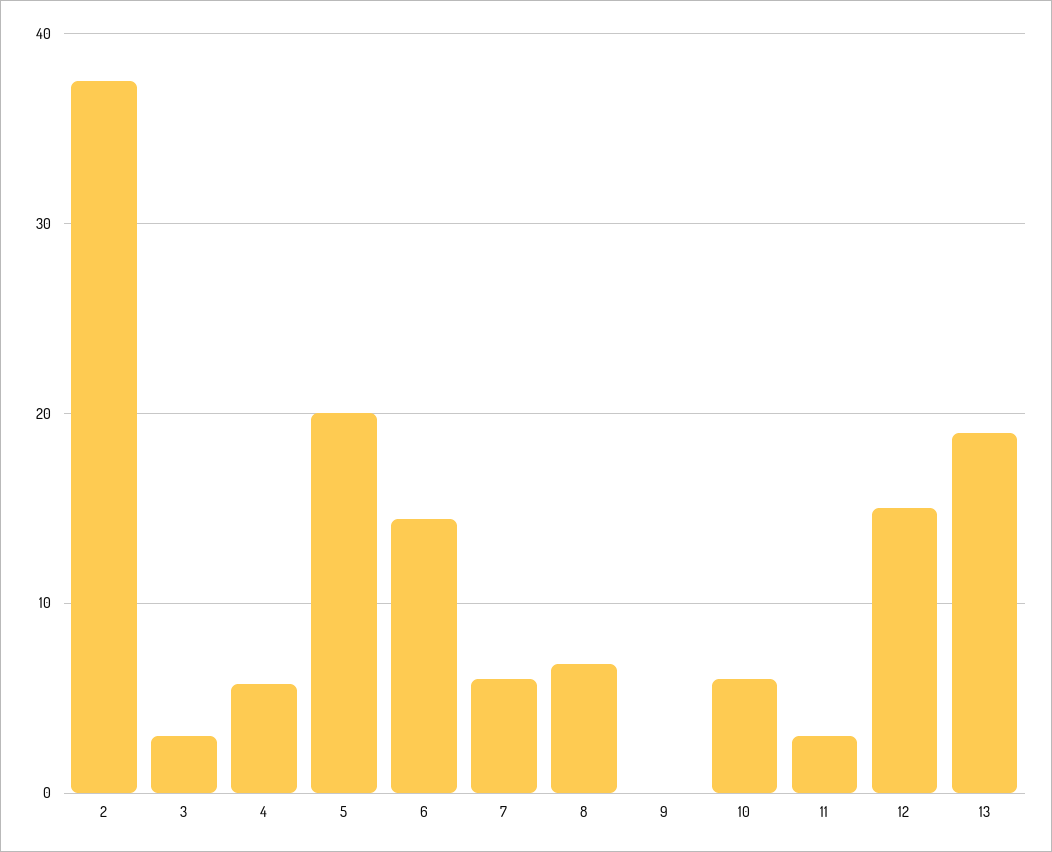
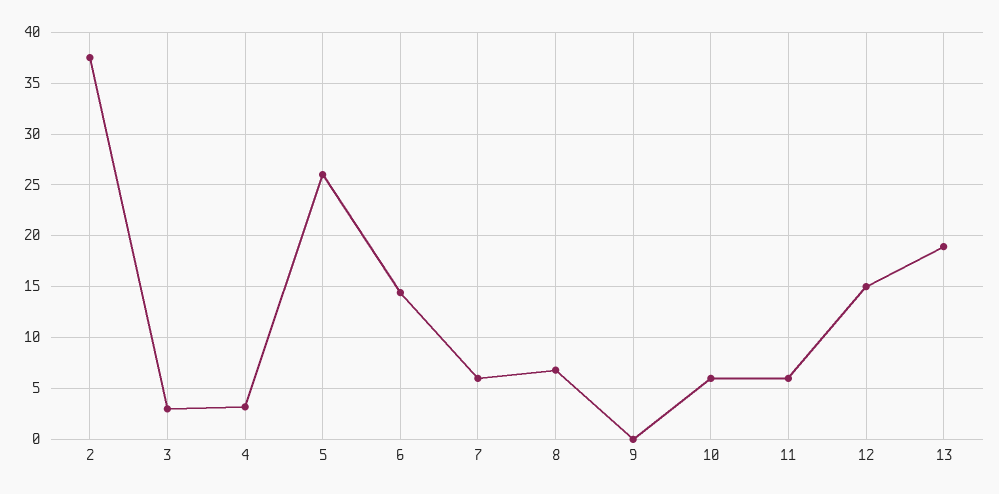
  {
    "2": 38,
    "3": 3,
-   "4": 6,
+   "4": 3,
-   "5": 20,
+   "5": 26,
    "6": 14,
    "7": 6,
    "8": 7,
    "9": 0,
    "10": 6,
-   "11": 3,
+   "11": 6,
    "12": 15,
    "13": 19
  }

